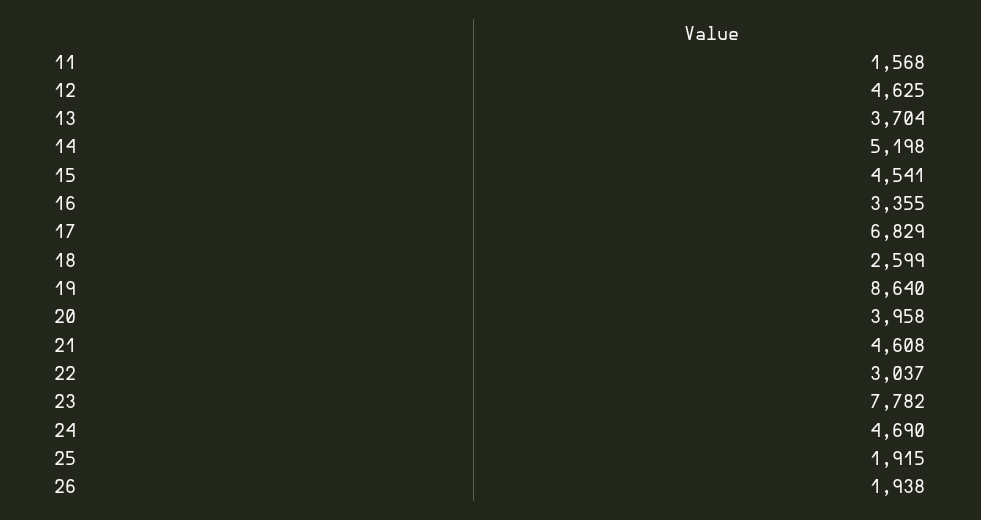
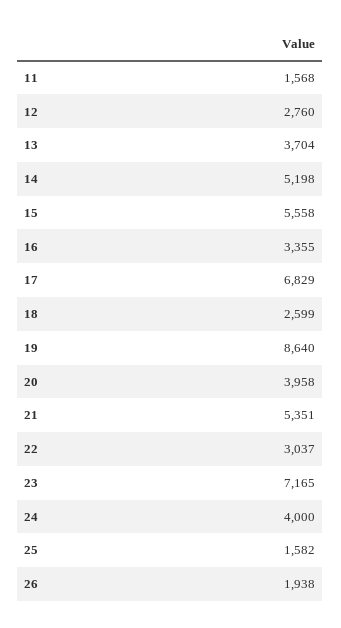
  {
    "11": 1568,
-   "12": 4625,
+   "12": 2760,
    "13": 3704,
    "14": 5198,
-   "15": 4541,
+   "15": 5558,
    "16": 3355,
    "17": 6829,
    "18": 2599,
    "19": 8640,
    "20": 3958,
-   "21": 4608,
+   "21": 5351,
    "22": 3037,
-   "23": 7782,
+   "23": 7165,
-   "24": 4690,
+   "24": 4000,
-   "25": 1915,
+   "25": 1582,
    "26": 1938
  }

